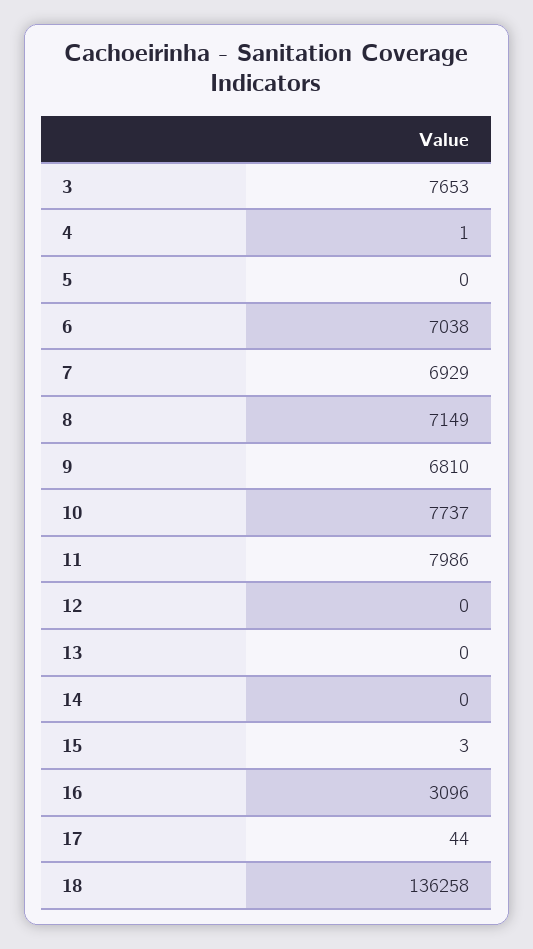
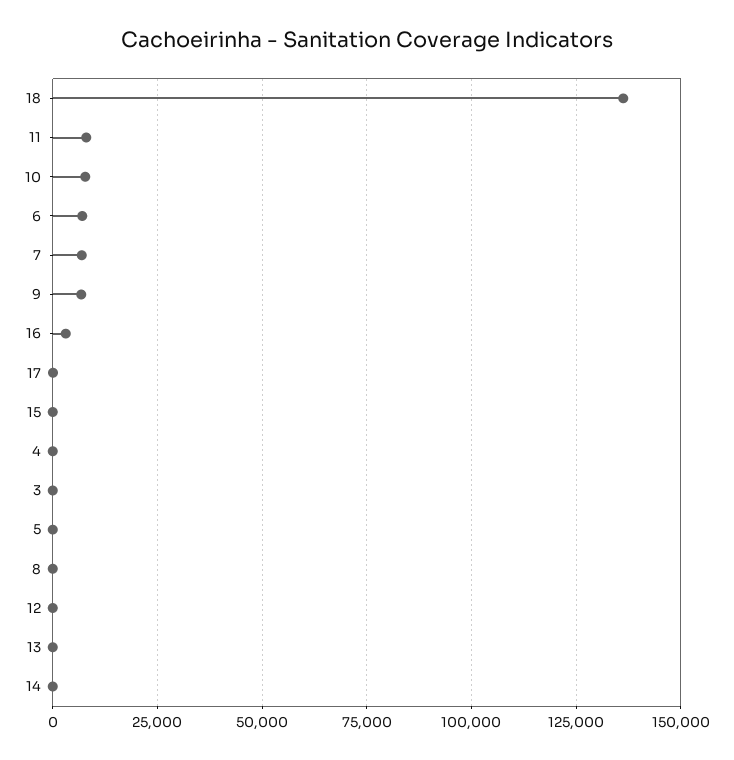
  {
-   "3": 7653,
+   "3": 0,
    "4": 1,
    "5": 0,
    "6": 7038,
    "7": 6929,
-   "8": 7149,
+   "8": 0,
    "9": 6810,
    "10": 7737,
    "11": 7986,
    "12": 0,
    "13": 0,
    "14": 0,
    "15": 3,
    "16": 3096,
    "17": 44,
    "18": 136258
  }

